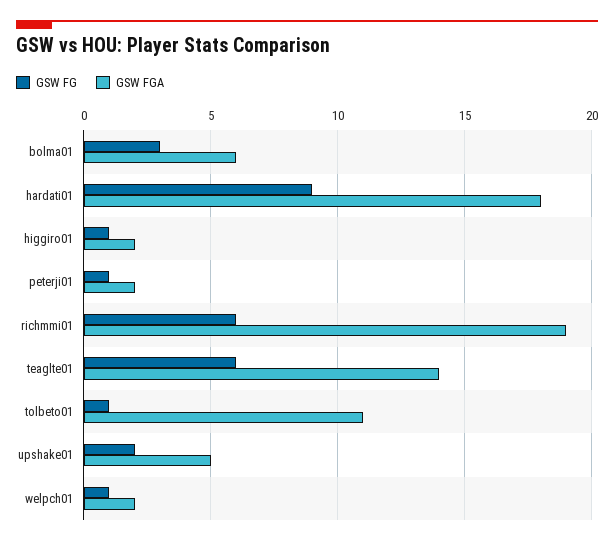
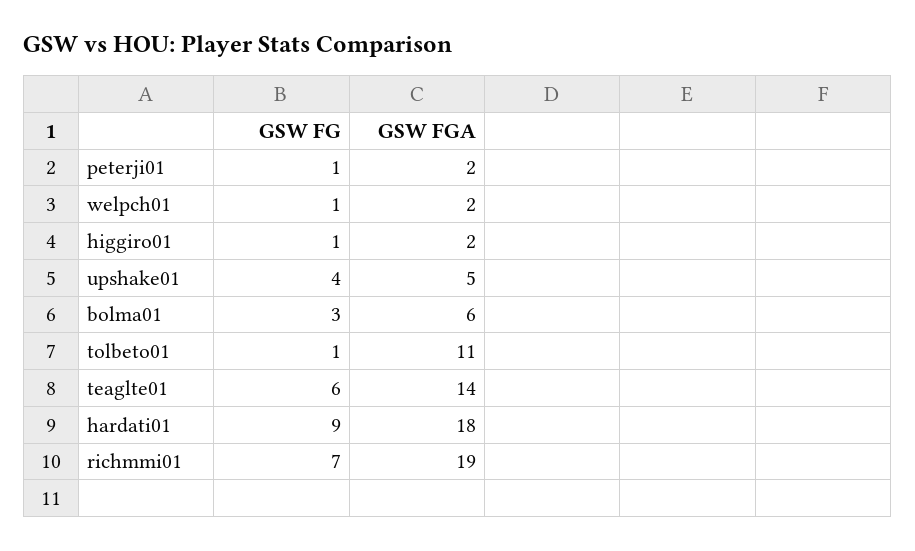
  {
    "GSW FG": {
      "bolma01": 3,
      "hardati01": 9,
      "higgiro01": 1,
      "peterji01": 1,
-     "richmmi01": 6,
+     "richmmi01": 7,
      "teaglte01": 6,
      "tolbeto01": 1,
-     "upshake01": 2,
+     "upshake01": 4,
      "welpch01": 1
    },
    "GSW FGA": {
      "bolma01": 6,
      "hardati01": 18,
      "higgiro01": 2,
      "peterji01": 2,
      "richmmi01": 19,
      "teaglte01": 14,
      "tolbeto01": 11,
      "upshake01": 5,
      "welpch01": 2
    }
  }

